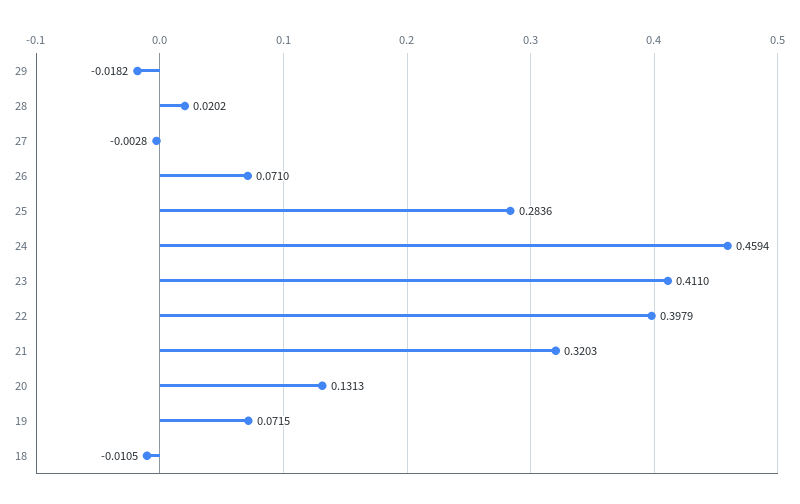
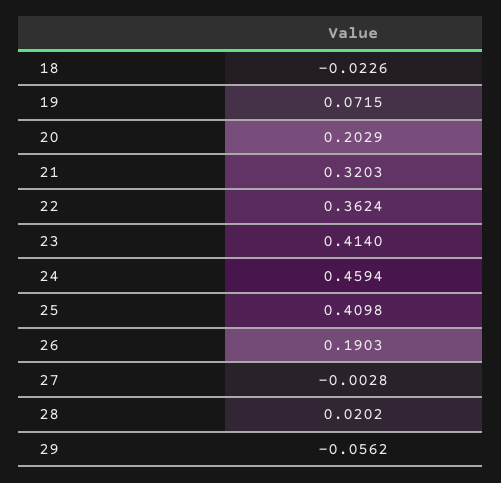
  {
-   "29": -0.0182,
+   "29": -0.0562,
    "28": 0.0202,
    "27": -0.0028,
-   "26": 0.071,
+   "26": 0.1903,
-   "25": 0.2836,
+   "25": 0.4098,
    "24": 0.4594,
-   "23": 0.411,
+   "23": 0.414,
-   "22": 0.3979,
+   "22": 0.3624,
    "21": 0.3203,
-   "20": 0.1313,
+   "20": 0.2029,
    "19": 0.0715,
-   "18": -0.0105
+   "18": -0.0226
  }

